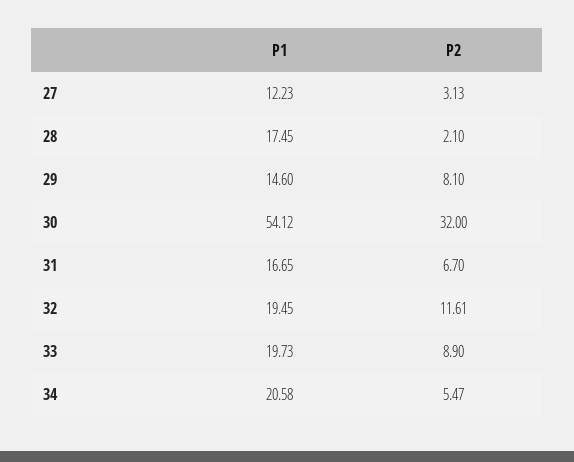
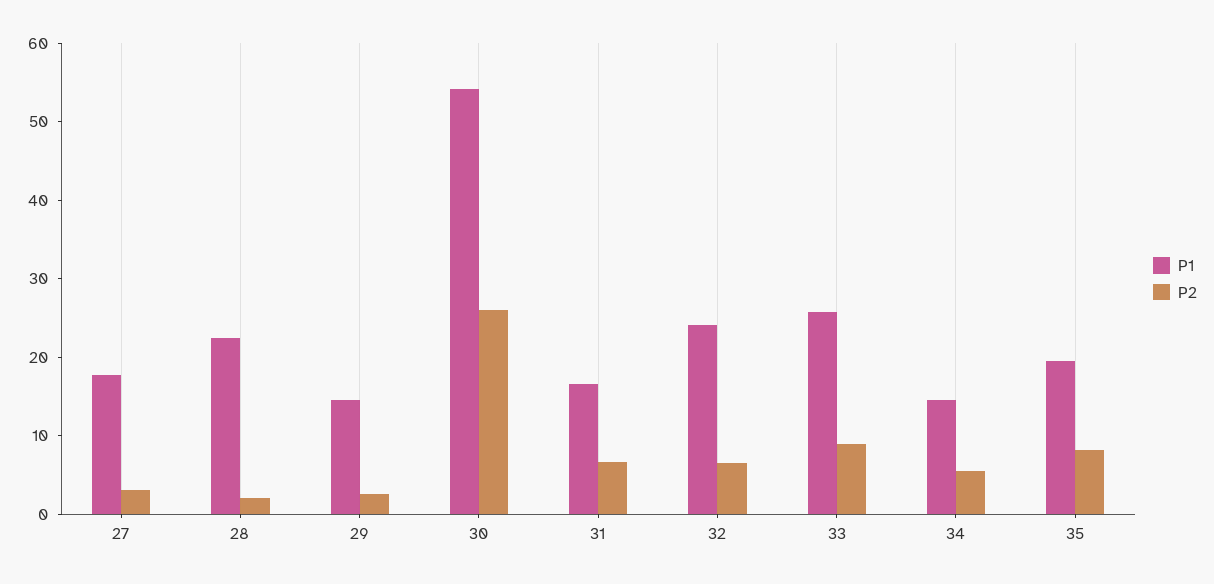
  {
    "P1": {
-     "27": 12.23,
+     "27": 18,
-     "28": 17.45,
+     "28": 22,
      "29": 14.6,
      "30": 54.12,
      "31": 16.65,
-     "32": 19.45,
+     "32": 24,
-     "33": 19.73,
+     "33": 26,
-     "34": 20.58
+     "34": 14,
+     "35": 20
    },
    "P2": {
      "27": 3.13,
      "28": 2.1,
-     "29": 8.1,
+     "29": 2,
-     "30": 32,
+     "30": 26,
      "31": 6.7,
-     "32": 11.61,
+     "32": 6,
      "33": 8.9,
-     "34": 5.47
+     "34": 5.47,
+     "35": 8
    }
  }

